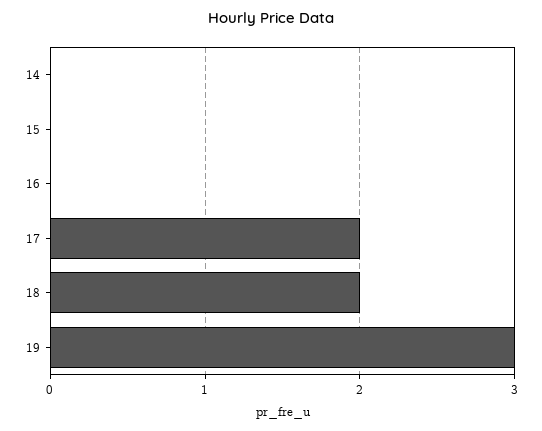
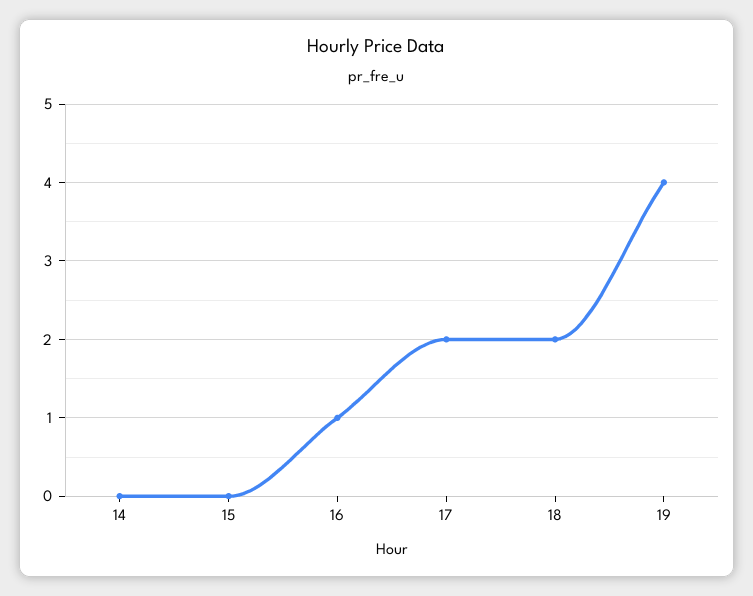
  {
    "14": 0,
    "15": 0,
-   "16": 0,
+   "16": 1,
    "17": 2,
    "18": 2,
-   "19": 3
+   "19": 4
  }

